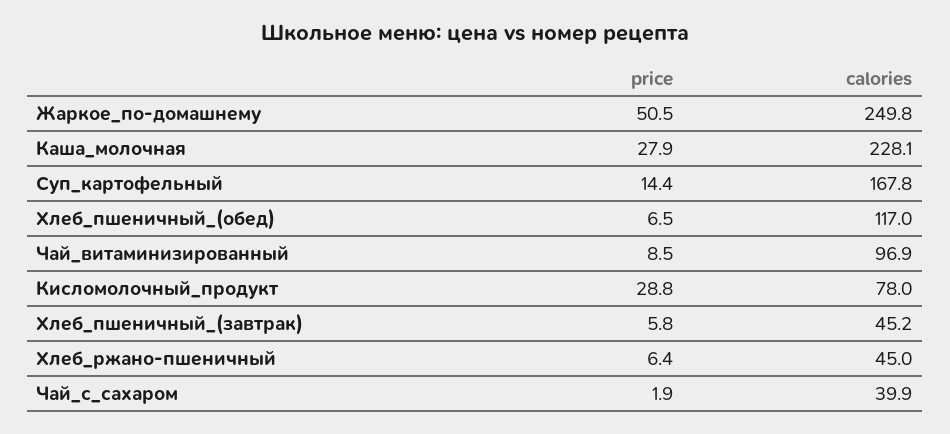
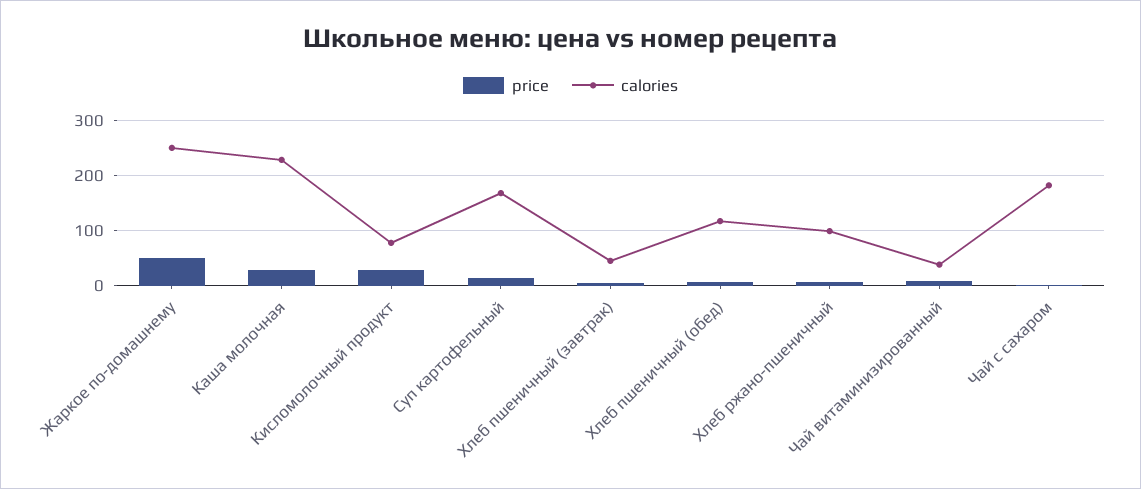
  {
    "price": {
      "Жаркое_по-домашнему": 50.5,
      "Каша_молочная": 27.9,
      "Суп_картофельный": 14.4,
      "Хлеб_пшеничный_(обед)": 6.5,
      "Чай_витаминизированный": 8.5,
      "Кисломолочный_продукт": 28.8,
      "Хлеб_пшеничный_(завтрак)": 5.8,
      "Хлеб_ржано-пшеничный": 6.4,
      "Чай_с_сахаром": 1.9
    },
    "calories": {
      "Жаркое_по-домашнему": 249.8,
      "Каша_молочная": 228.1,
      "Суп_картофельный": 167.8,
      "Хлеб_пшеничный_(обед)": 117,
-     "Чай_витаминизированный": 96.9,
+     "Чай_витаминизированный": 40,
      "Кисломолочный_продукт": 78,
      "Хлеб_пшеничный_(завтрак)": 45.2,
-     "Хлеб_ржано-пшеничный": 45,
+     "Хлеб_ржано-пшеничный": 100,
-     "Чай_с_сахаром": 39.9
+     "Чай_с_сахаром": 180
    }
  }

